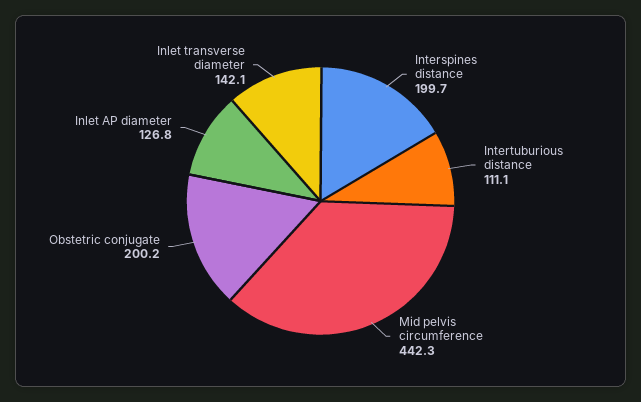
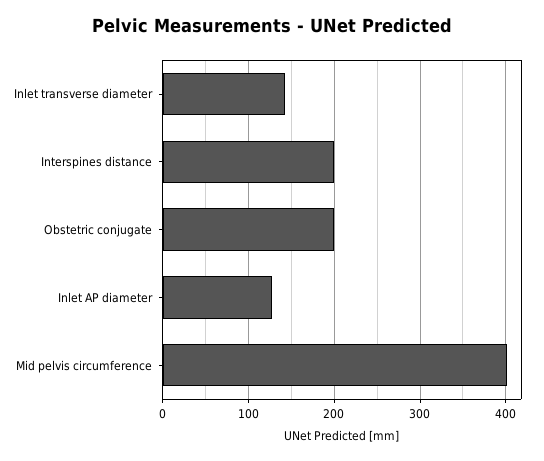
  {
    "Interspines distance": 199.7,
-   "Intertuburious distance": 111.1,
-   "Mid pelvis circumference": 442.3,
+   "Mid pelvis circumference": 400,
    "Obstetric conjugate": 200.2,
    "Inlet AP diameter": 126.8,
    "Inlet transverse diameter": 142.1
  }

